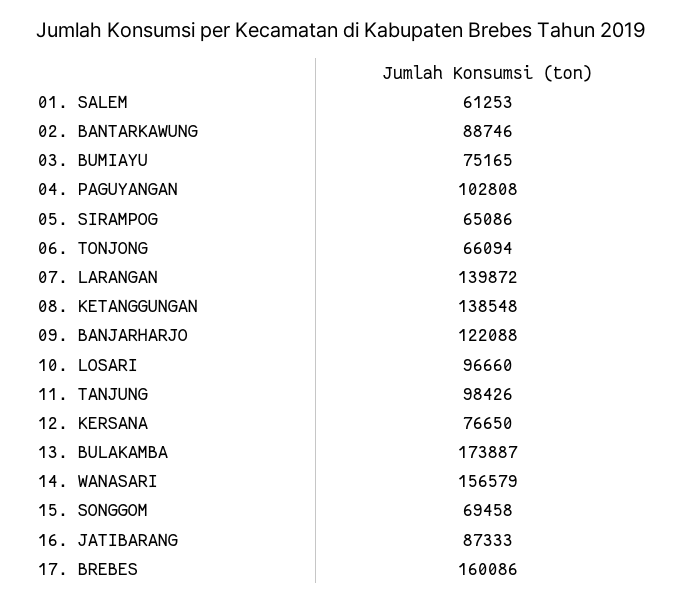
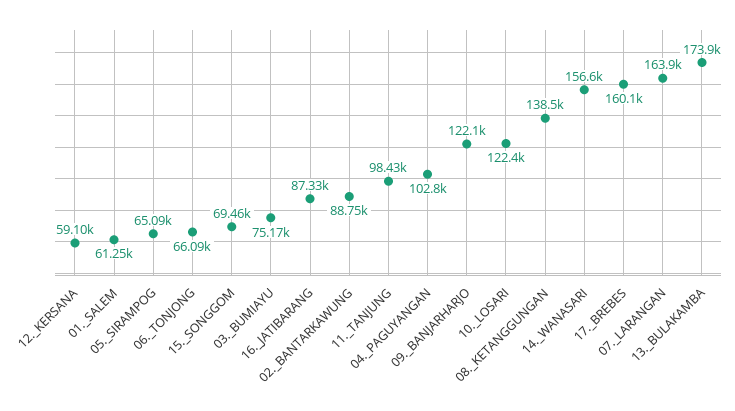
  {
    "01. SALEM": 61253,
    "02. BANTARKAWUNG": 88746,
    "03. BUMIAYU": 75165,
    "04. PAGUYANGAN": 102808,
    "05. SIRAMPOG": 65086,
    "06. TONJONG": 66094,
-   "07. LARANGAN": 139872,
+   "07. LARANGAN": 163900,
    "08. KETANGGUNGAN": 138548,
    "09. BANJARHARJO": 122088,
-   "10. LOSARI": 96660,
+   "10. LOSARI": 122400,
    "11. TANJUNG": 98426,
-   "12. KERSANA": 76650,
+   "12. KERSANA": 59100,
    "13. BULAKAMBA": 173887,
    "14. WANASARI": 156579,
    "15. SONGGOM": 69458,
    "16. JATIBARANG": 87333,
    "17. BREBES": 160086
  }

